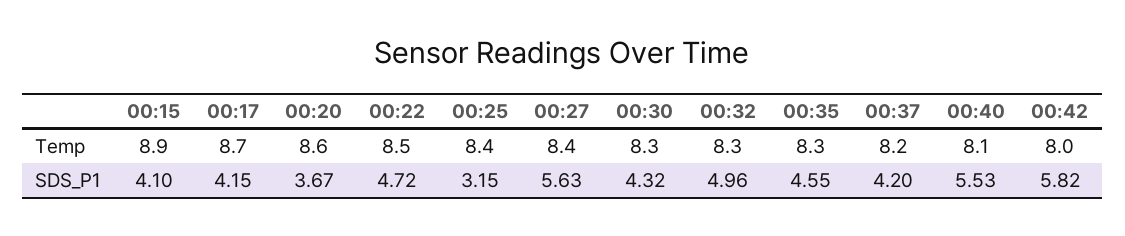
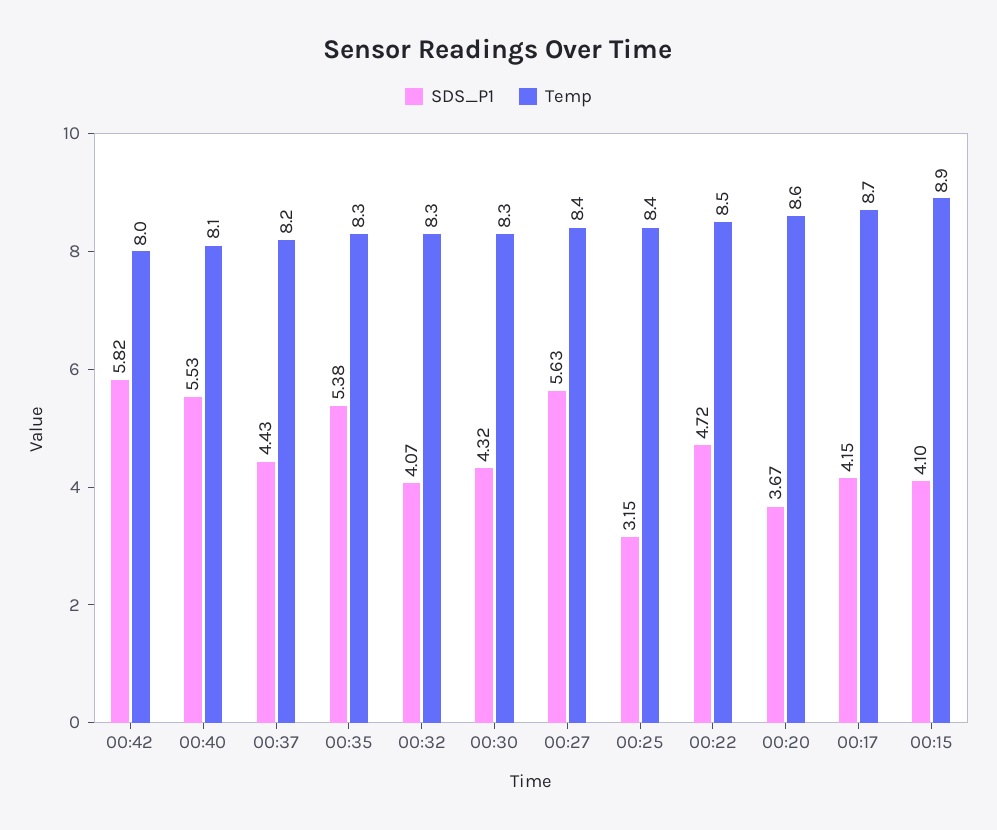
  {
    "Temp": {
      "00:15": 8.9,
      "00:17": 8.7,
      "00:20": 8.6,
      "00:22": 8.5,
      "00:25": 8.4,
      "00:27": 8.4,
      "00:30": 8.3,
      "00:32": 8.3,
      "00:35": 8.3,
      "00:37": 8.2,
      "00:40": 8.1,
      "00:42": 8
    },
    "SDS_P1": {
      "00:15": 4.1,
      "00:17": 4.15,
      "00:20": 3.67,
      "00:22": 4.72,
      "00:25": 3.15,
      "00:27": 5.63,
      "00:30": 4.32,
-     "00:32": 4.96,
+     "00:32": 4.07,
-     "00:35": 4.55,
+     "00:35": 5.38,
-     "00:37": 4.2,
+     "00:37": 4.43,
      "00:40": 5.53,
      "00:42": 5.82
    }
  }

